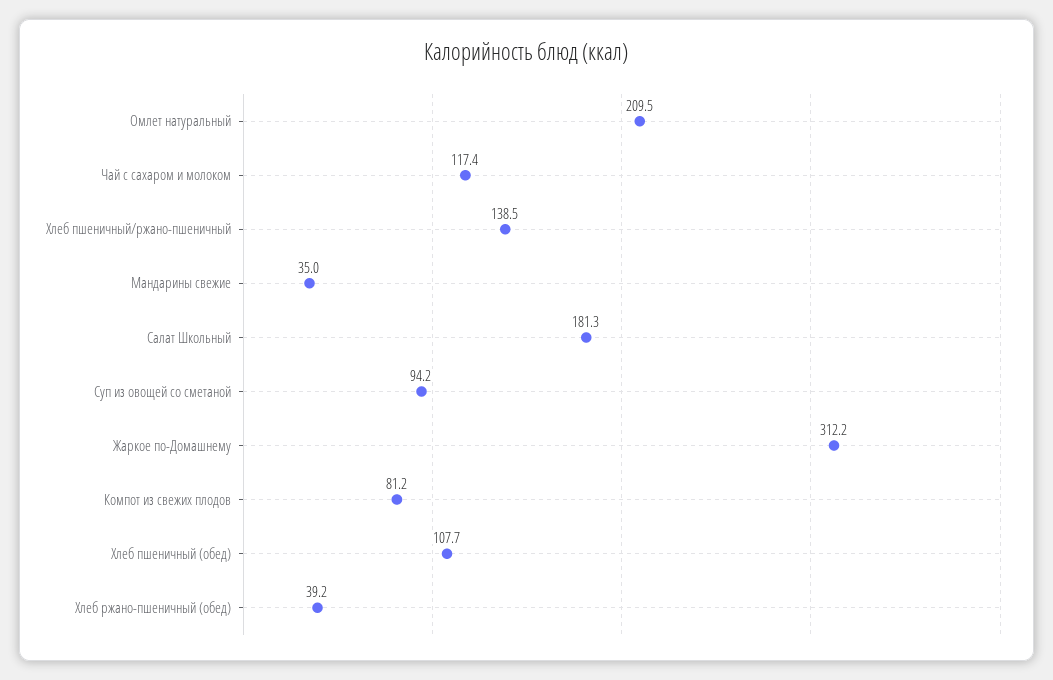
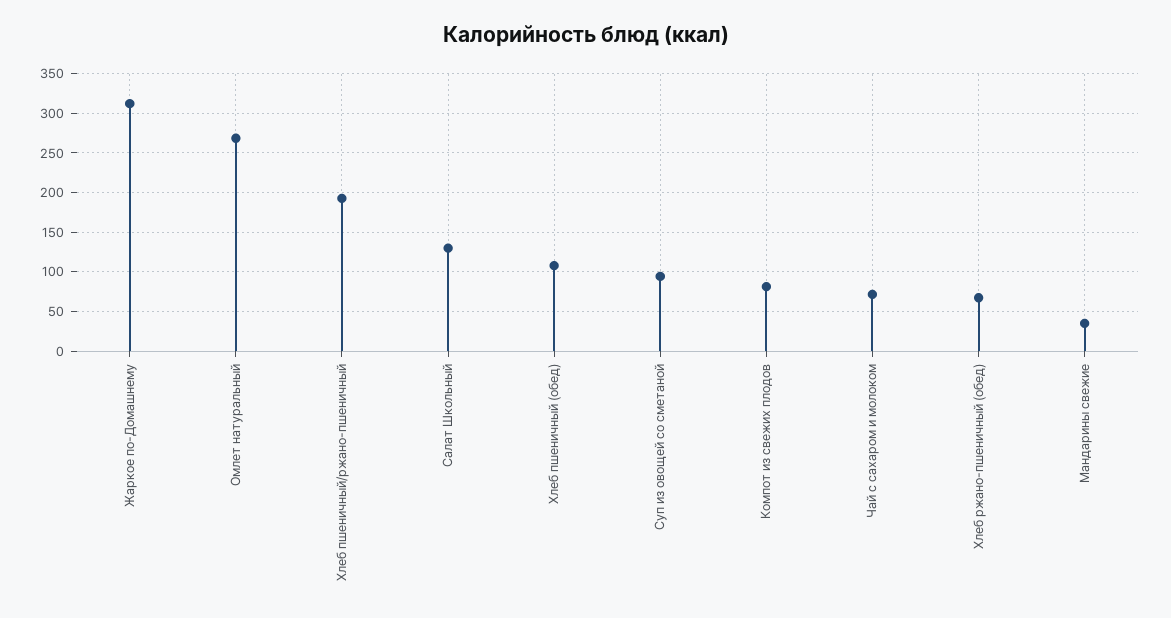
  {
-   "Омлет натуральный": 209.5,
+   "Омлет натуральный": 270,
-   "Чай с сахаром и молоком": 117.4,
+   "Чай с сахаром и молоком": 70,
-   "Хлеб пшеничный/ржано-пшеничный": 138.5,
+   "Хлеб пшеничный/ржано-пшеничный": 190,
    "Мандарины свежие": 35,
-   "Салат Школьный": 181.3,
+   "Салат Школьный": 130,
    "Суп из овощей со сметаной": 94.2,
    "Жаркое по-Домашнему": 312.2,
    "Компот из свежих плодов": 81.2,
    "Хлеб пшеничный (обед)": 107.7,
-   "Хлеб ржано-пшеничный (обед)": 39.2
+   "Хлеб ржано-пшеничный (обед)": 70
  }

